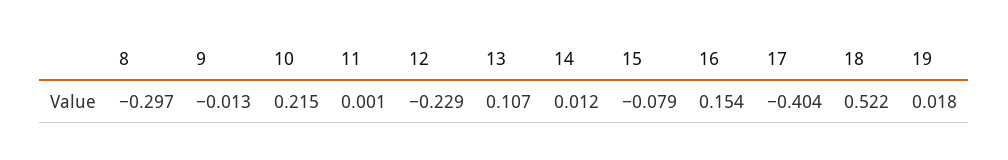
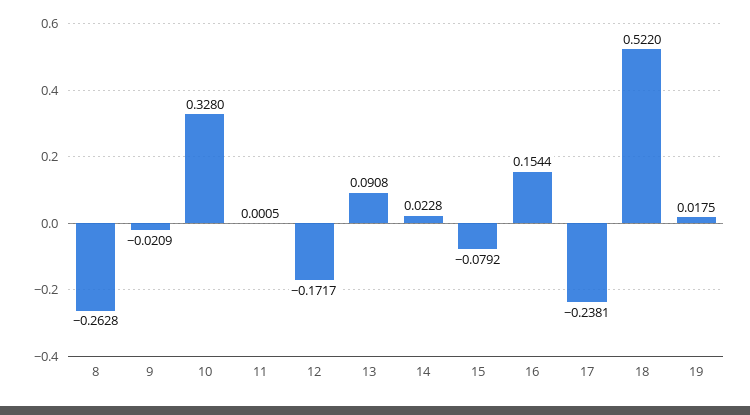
  {
-   "8": -0.297,
+   "8": -0.2628,
-   "9": -0.013,
+   "9": -0.0209,
-   "10": 0.215,
+   "10": 0.328,
    "11": 0.0005,
-   "12": -0.229,
+   "12": -0.1717,
-   "13": 0.107,
+   "13": 0.0908,
-   "14": 0.012,
+   "14": 0.0228,
    "15": -0.0792,
    "16": 0.1544,
-   "17": -0.404,
+   "17": -0.2381,
    "18": 0.522,
    "19": 0.0175
  }

